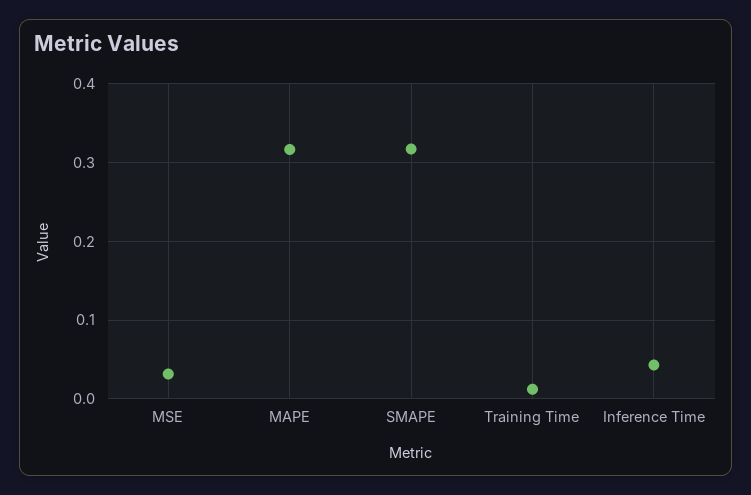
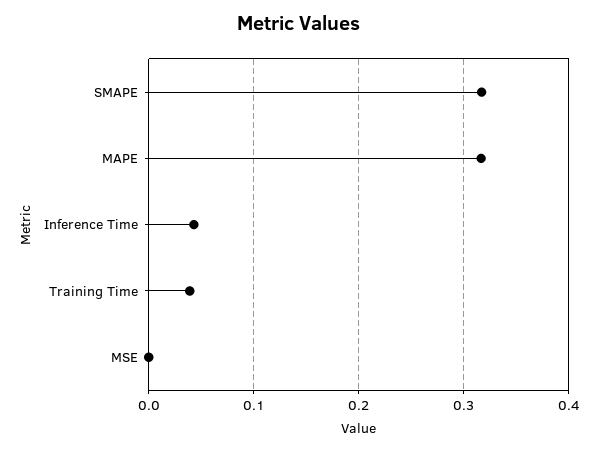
  {
-   "MSE": 0.03,
+   "MSE": 0,
    "MAPE": 0.32,
    "SMAPE": 0.32,
-   "Training Time": 0.01,
+   "Training Time": 0.04,
    "Inference Time": 0.04
  }

